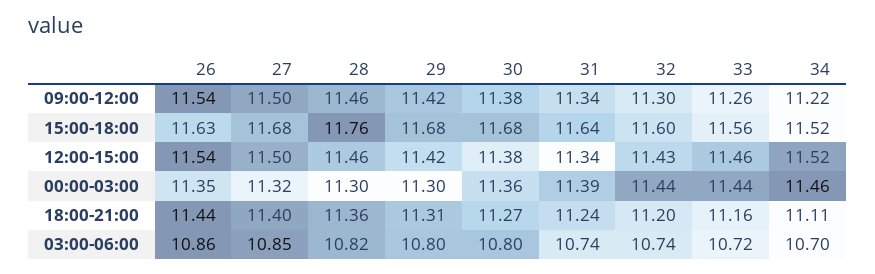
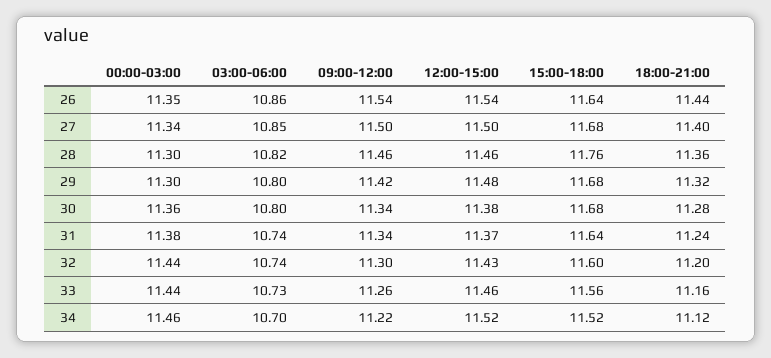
  {
    "26": {
      "09:00-12:00": 11.54,
-     "15:00-18:00": 11.63,
+     "15:00-18:00": 11.64,
      "12:00-15:00": 11.54,
      "00:00-03:00": 11.35,
      "18:00-21:00": 11.44,
      "03:00-06:00": 10.86
    },
    "27": {
      "09:00-12:00": 11.5,
      "15:00-18:00": 11.68,
      "12:00-15:00": 11.5,
-     "00:00-03:00": 11.32,
+     "00:00-03:00": 11.34,
      "18:00-21:00": 11.4,
      "03:00-06:00": 10.85
    },
    "28": {
      "09:00-12:00": 11.46,
      "15:00-18:00": 11.76,
      "12:00-15:00": 11.46,
      "00:00-03:00": 11.3,
      "18:00-21:00": 11.36,
      "03:00-06:00": 10.82
    },
    "29": {
      "09:00-12:00": 11.42,
      "15:00-18:00": 11.68,
-     "12:00-15:00": 11.42,
+     "12:00-15:00": 11.48,
      "00:00-03:00": 11.3,
-     "18:00-21:00": 11.31,
+     "18:00-21:00": 11.32,
      "03:00-06:00": 10.8
    },
    "30": {
-     "09:00-12:00": 11.38,
+     "09:00-12:00": 11.34,
      "15:00-18:00": 11.68,
      "12:00-15:00": 11.38,
      "00:00-03:00": 11.36,
-     "18:00-21:00": 11.27,
+     "18:00-21:00": 11.28,
      "03:00-06:00": 10.8
    },
    "31": {
      "09:00-12:00": 11.34,
      "15:00-18:00": 11.64,
-     "12:00-15:00": 11.34,
+     "12:00-15:00": 11.37,
-     "00:00-03:00": 11.39,
+     "00:00-03:00": 11.38,
      "18:00-21:00": 11.24,
      "03:00-06:00": 10.74
    },
    "32": {
      "09:00-12:00": 11.3,
      "15:00-18:00": 11.6,
      "12:00-15:00": 11.43,
      "00:00-03:00": 11.44,
      "18:00-21:00": 11.2,
      "03:00-06:00": 10.74
    },
    "33": {
      "09:00-12:00": 11.26,
      "15:00-18:00": 11.56,
      "12:00-15:00": 11.46,
      "00:00-03:00": 11.44,
      "18:00-21:00": 11.16,
-     "03:00-06:00": 10.72
+     "03:00-06:00": 10.73
    },
    "34": {
      "09:00-12:00": 11.22,
      "15:00-18:00": 11.52,
      "12:00-15:00": 11.52,
      "00:00-03:00": 11.46,
-     "18:00-21:00": 11.11,
+     "18:00-21:00": 11.12,
      "03:00-06:00": 10.7
    }
  }

